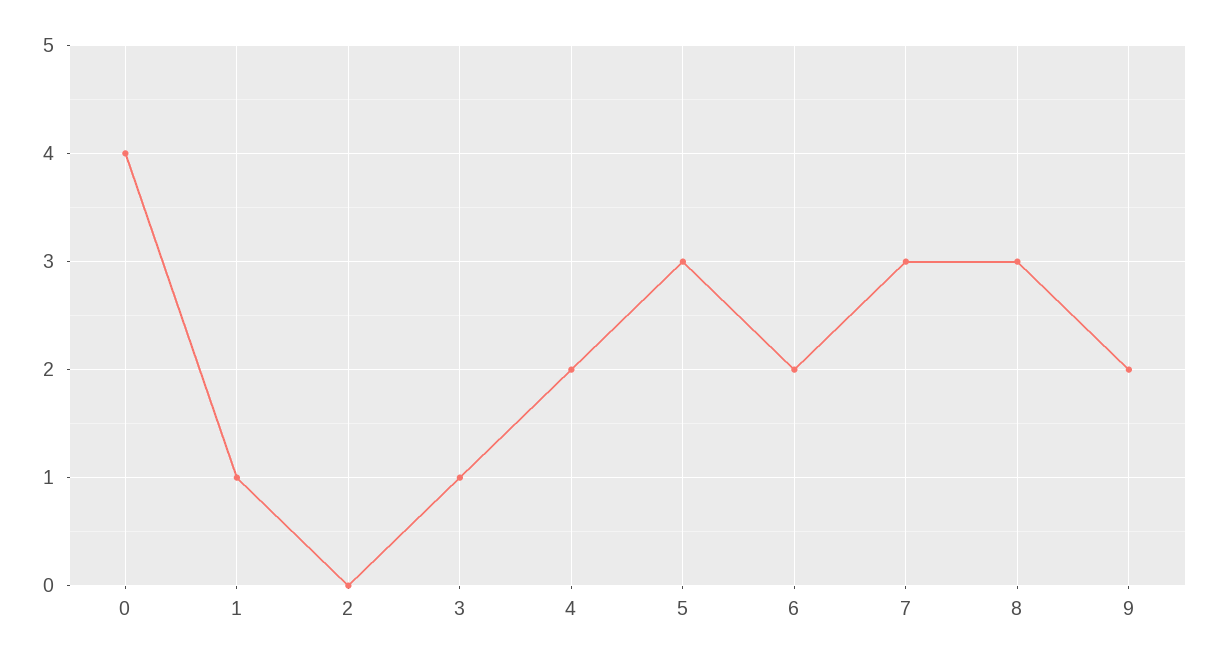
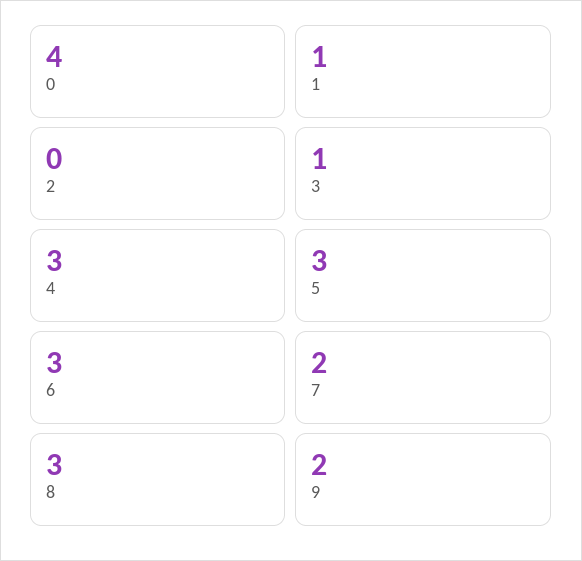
  {
    "0": 4,
    "1": 1,
    "2": 0,
    "3": 1,
-   "4": 2,
+   "4": 3,
    "5": 3,
-   "6": 2,
+   "6": 3,
-   "7": 3,
+   "7": 2,
    "8": 3,
    "9": 2
  }

